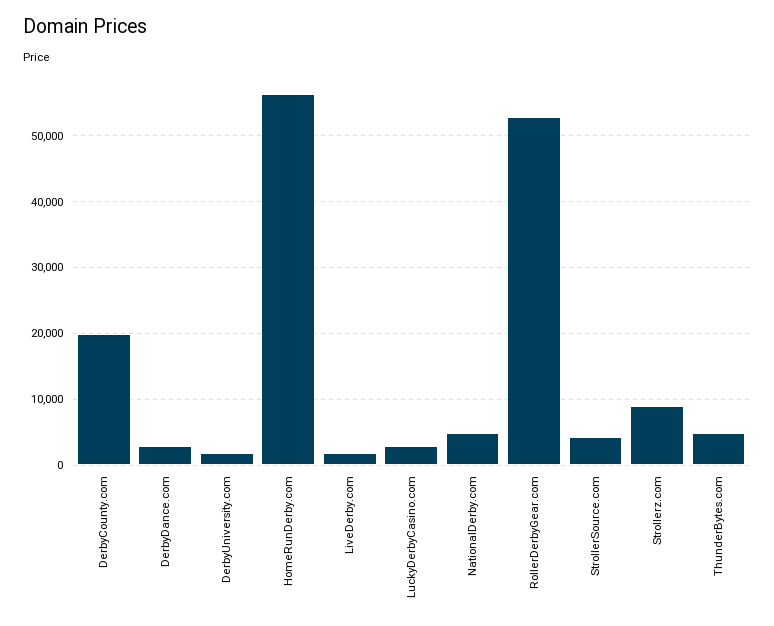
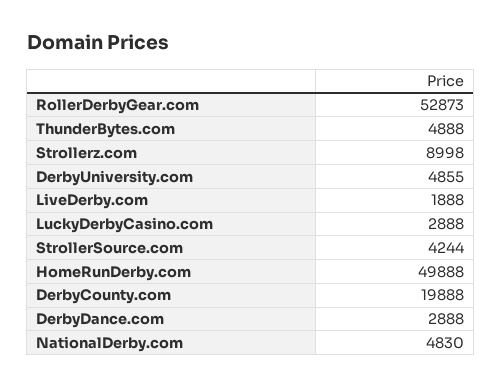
  {
    "DerbyCounty.com": 19888,
    "DerbyDance.com": 2888,
-   "DerbyUniversity.com": 2000,
+   "DerbyUniversity.com": 4855,
-   "HomeRunDerby.com": 56000,
+   "HomeRunDerby.com": 49888,
    "LiveDerby.com": 1888,
    "LuckyDerbyCasino.com": 2888,
    "NationalDerby.com": 4830,
    "RollerDerbyGear.com": 52873,
    "StrollerSource.com": 4244,
    "Strollerz.com": 8998,
    "ThunderBytes.com": 4888
  }

